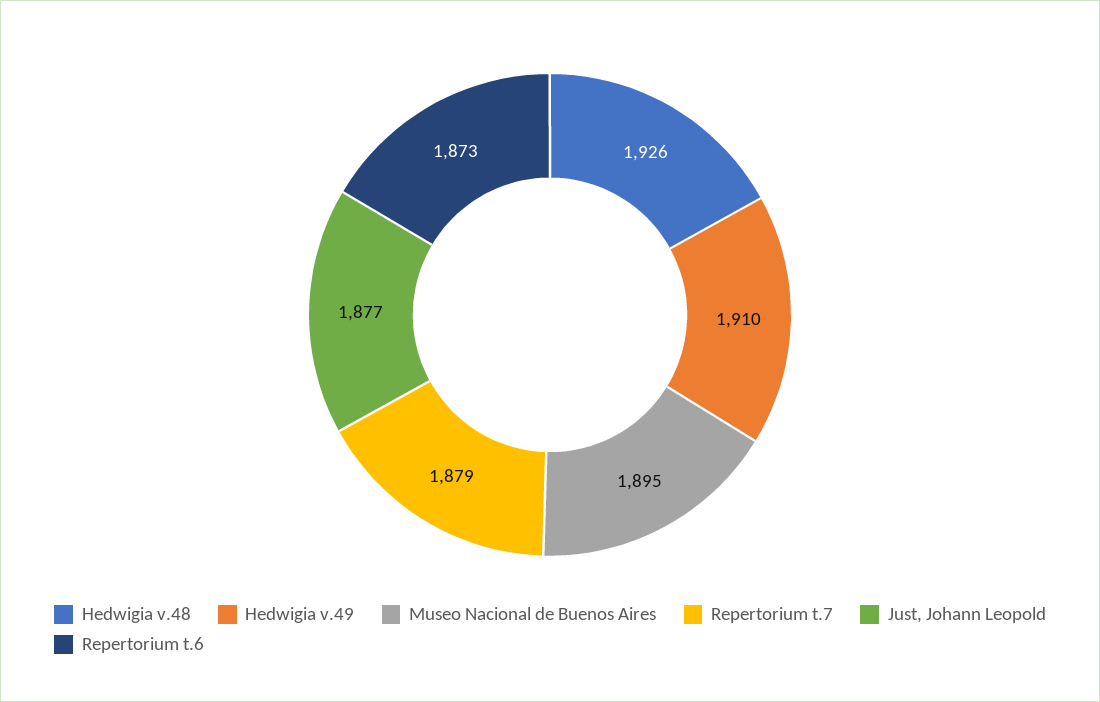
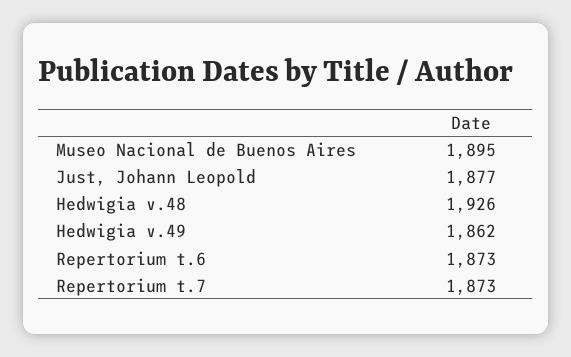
  {
    "Hedwigia v.48": 1926,
-   "Hedwigia v.49": 1910,
+   "Hedwigia v.49": 1862,
    "Museo Nacional de Buenos Aires": 1895,
-   "Repertorium t.7": 1879,
+   "Repertorium t.7": 1873,
    "Just, Johann Leopold": 1877,
    "Repertorium t.6": 1873
  }

